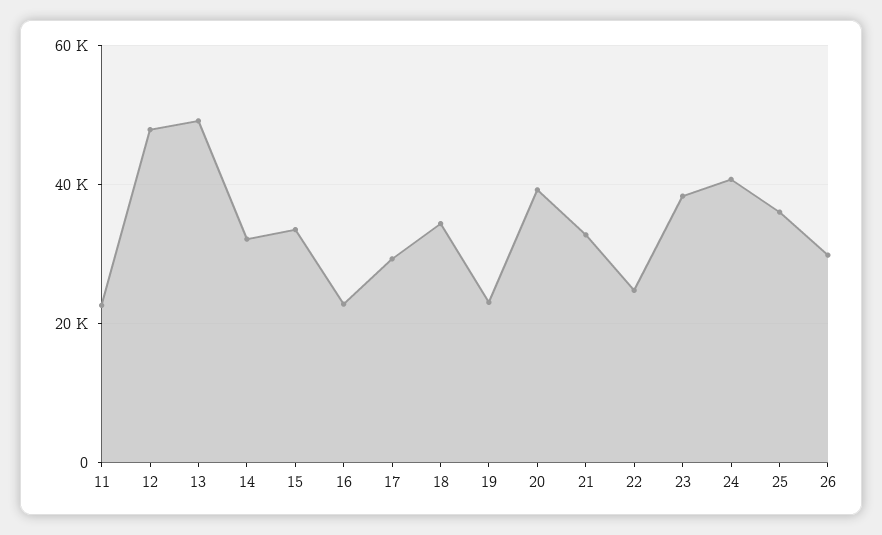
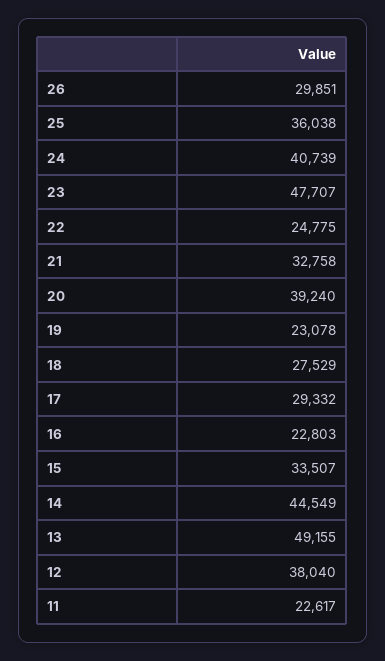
  {
    "11": 22617,
-   "12": 48000,
+   "12": 38040,
    "13": 49155,
-   "14": 32000,
+   "14": 44549,
    "15": 33507,
    "16": 22803,
    "17": 29332,
-   "18": 34000,
+   "18": 27529,
    "19": 23078,
    "20": 39240,
    "21": 32758,
    "22": 24775,
-   "23": 38000,
+   "23": 47707,
    "24": 40739,
    "25": 36038,
    "26": 29851
  }

